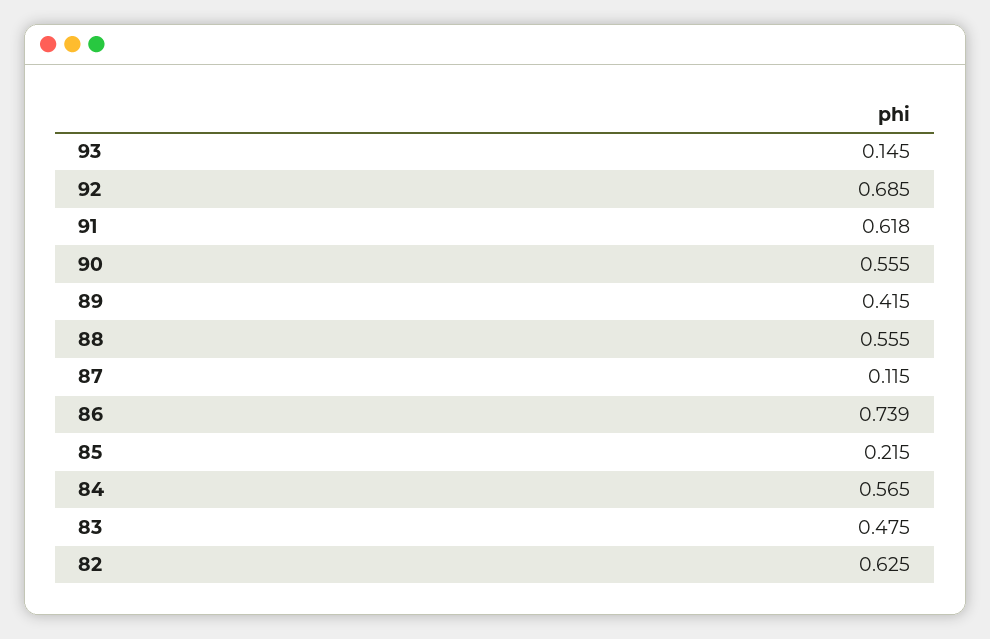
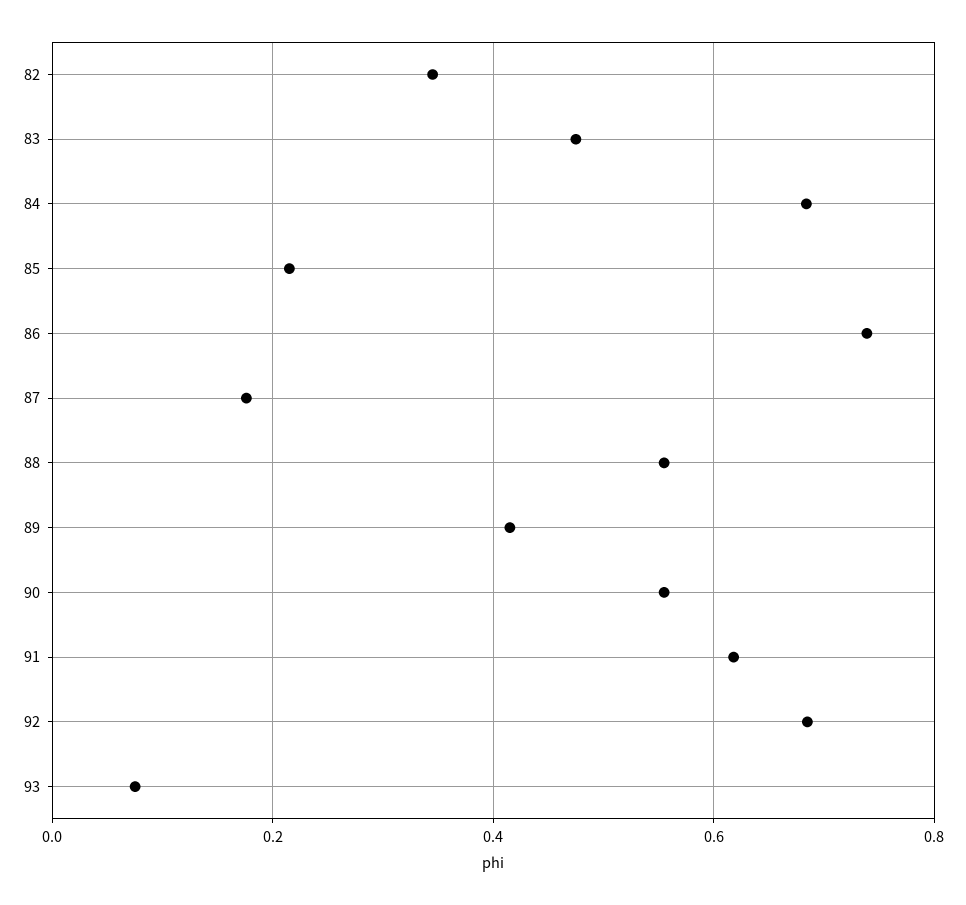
  {
-   "93": 0.145,
+   "93": 0.08,
    "92": 0.685,
    "91": 0.618,
    "90": 0.555,
    "89": 0.415,
    "88": 0.555,
-   "87": 0.115,
+   "87": 0.18,
    "86": 0.739,
    "85": 0.215,
-   "84": 0.565,
+   "84": 0.68,
    "83": 0.475,
-   "82": 0.625
+   "82": 0.34
  }

